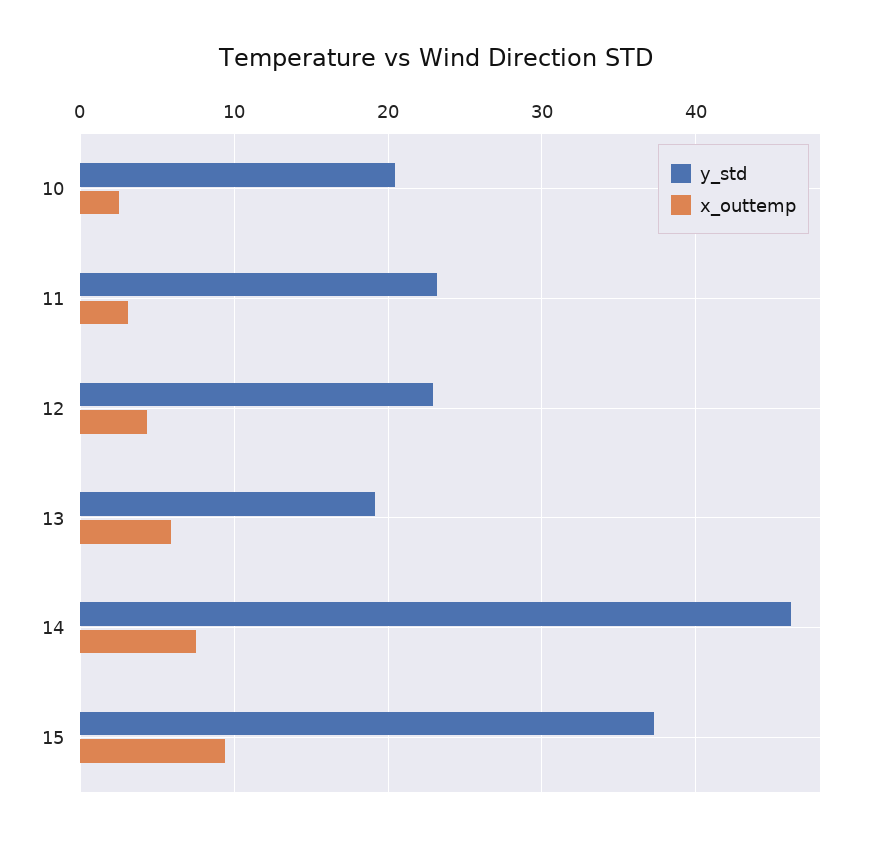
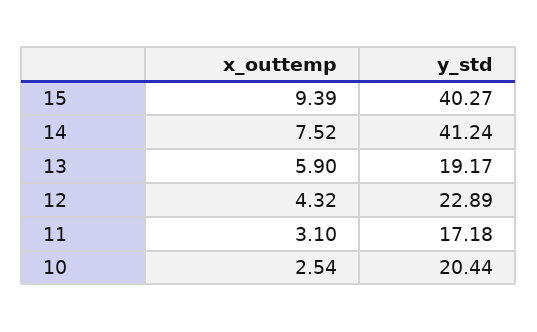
  {
    "y_std": {
      "10": 20.44,
-     "11": 23,
+     "11": 17.18,
      "12": 22.89,
      "13": 19.17,
-     "14": 46,
+     "14": 41.24,
-     "15": 37
+     "15": 40.27
    },
    "x_outtemp": {
      "10": 2.54,
      "11": 3.1,
      "12": 4.32,
      "13": 5.9,
      "14": 7.52,
      "15": 9.39
    }
  }

